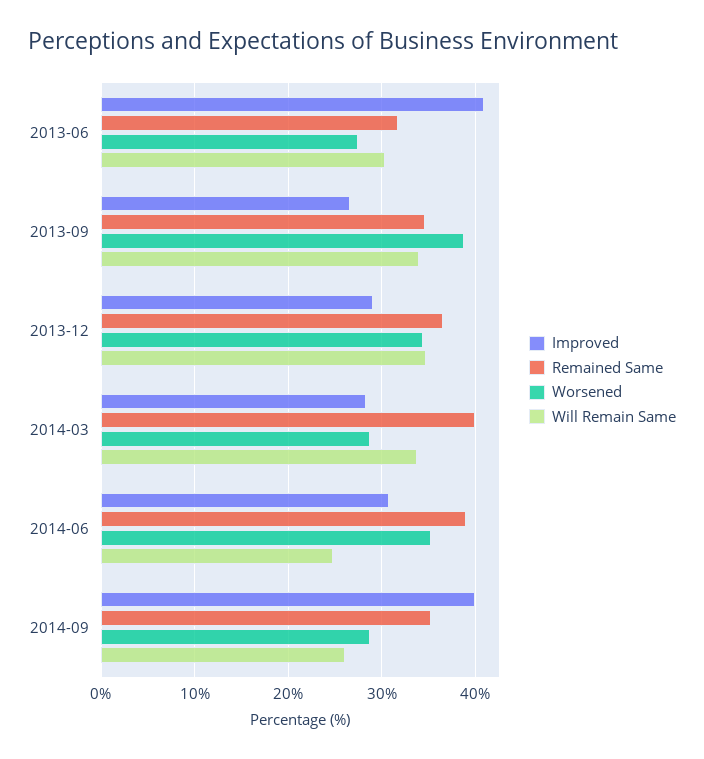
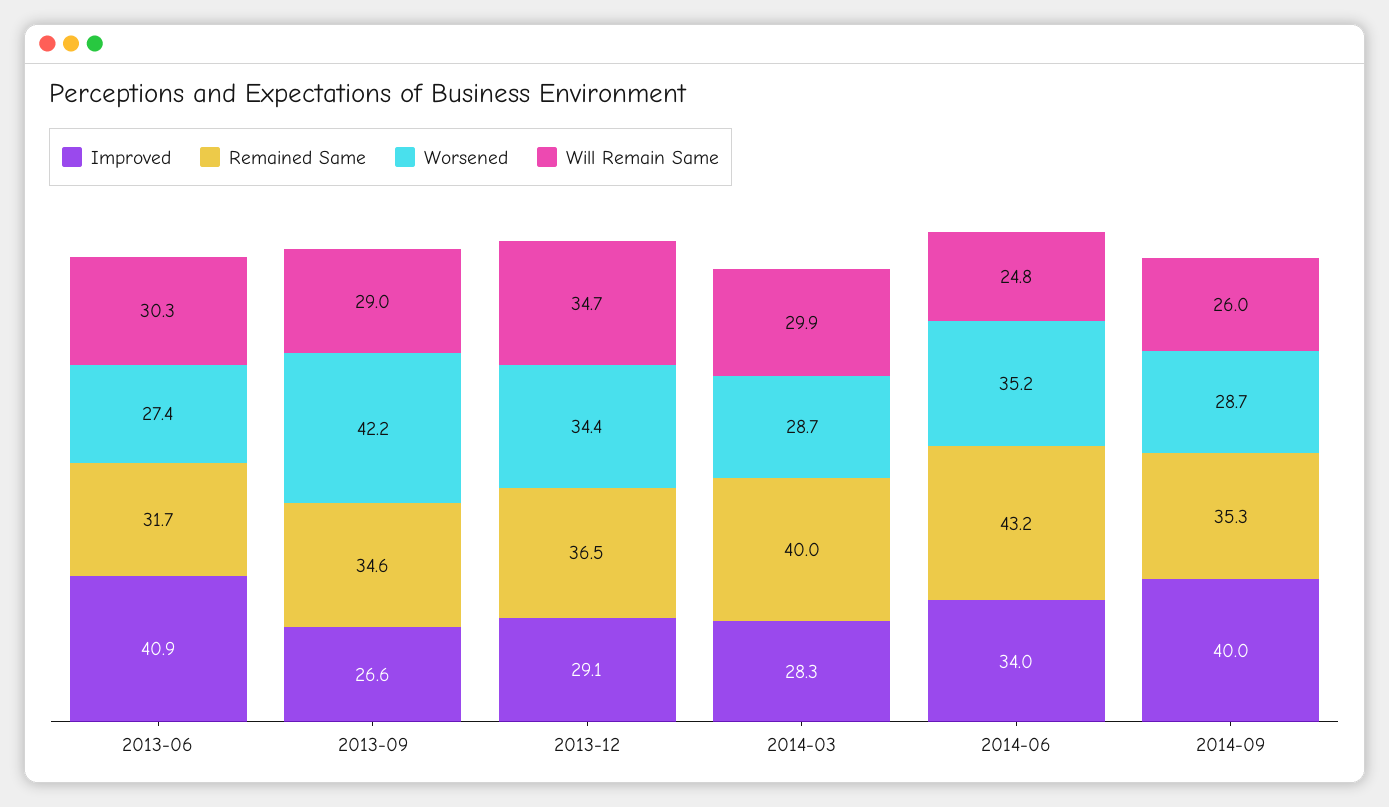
  {
    "Improved": {
      "2013-06": 40.9,
      "2013-09": 26.6,
      "2013-12": 29.1,
      "2014-03": 28.3,
-     "2014-06": 31,
+     "2014-06": 34,
      "2014-09": 40
    },
    "Remained Same": {
      "2013-06": 31.7,
      "2013-09": 34.6,
      "2013-12": 36.5,
      "2014-03": 40,
-     "2014-06": 39,
+     "2014-06": 43.2,
      "2014-09": 35.3
    },
    "Worsened": {
      "2013-06": 27.4,
-     "2013-09": 39,
+     "2013-09": 42.2,
      "2013-12": 34.4,
      "2014-03": 28.7,
      "2014-06": 35.2,
      "2014-09": 28.7
    },
    "Will Remain Same": {
      "2013-06": 30.3,
-     "2013-09": 34,
+     "2013-09": 29,
      "2013-12": 34.7,
-     "2014-03": 34,
+     "2014-03": 29.9,
      "2014-06": 24.8,
      "2014-09": 26
    }
  }

